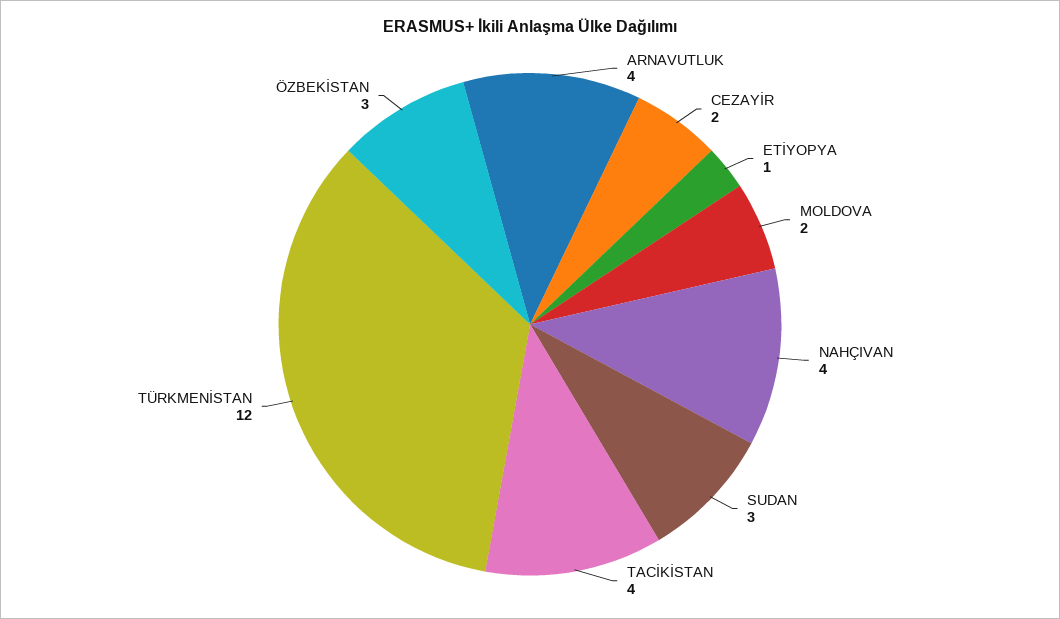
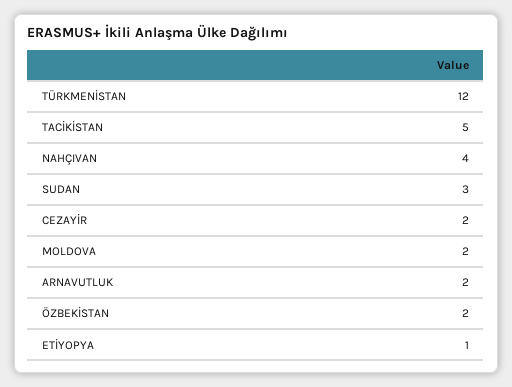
  {
-   "ARNAVUTLUK": 4,
+   "ARNAVUTLUK": 2,
    "CEZAYİR": 2,
    "ETİYOPYA": 1,
    "MOLDOVA": 2,
    "NAHÇIVAN": 4,
    "SUDAN": 3,
-   "TACİKİSTAN": 4,
+   "TACİKİSTAN": 5,
    "TÜRKMENİSTAN": 12,
-   "ÖZBEKİSTAN": 3
+   "ÖZBEKİSTAN": 2
  }

